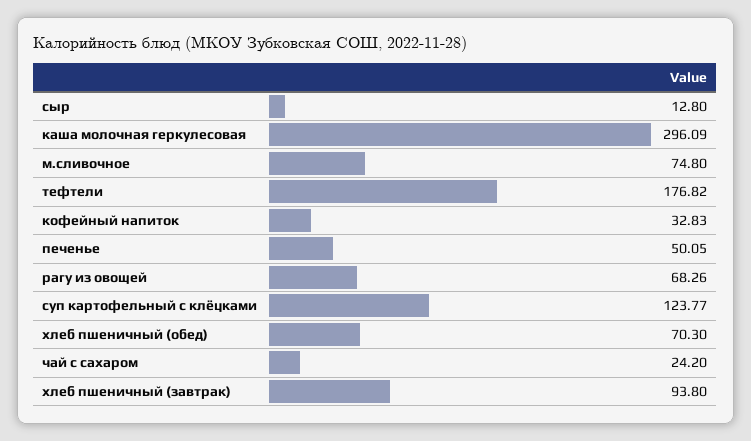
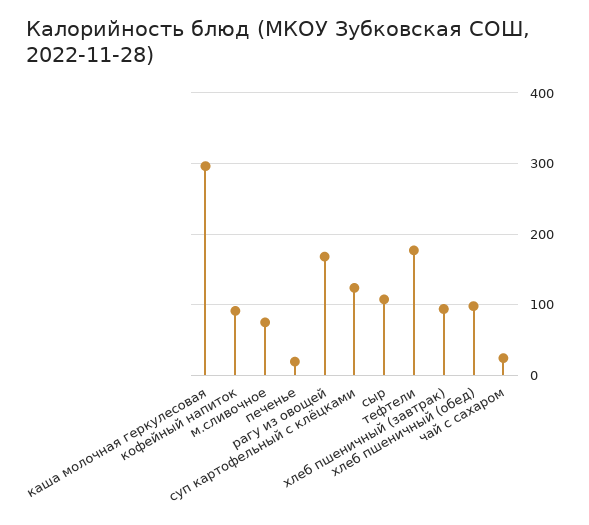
  {
-   "сыр": 12.8,
+   "сыр": 110,
    "каша молочная геркулесовая": 296.09,
    "м.сливочное": 74.8,
    "тефтели": 176.82,
-   "кофейный напиток": 32.83,
+   "кофейный напиток": 90,
-   "печенье": 50.05,
+   "печенье": 20,
-   "рагу из овощей": 68.26,
+   "рагу из овощей": 170,
    "суп картофельный с клёцками": 123.77,
-   "хлеб пшеничный (обед)": 70.3,
+   "хлеб пшеничный (обед)": 100,
    "чай с сахаром": 24.2,
    "хлеб пшеничный (завтрак)": 93.8
  }

